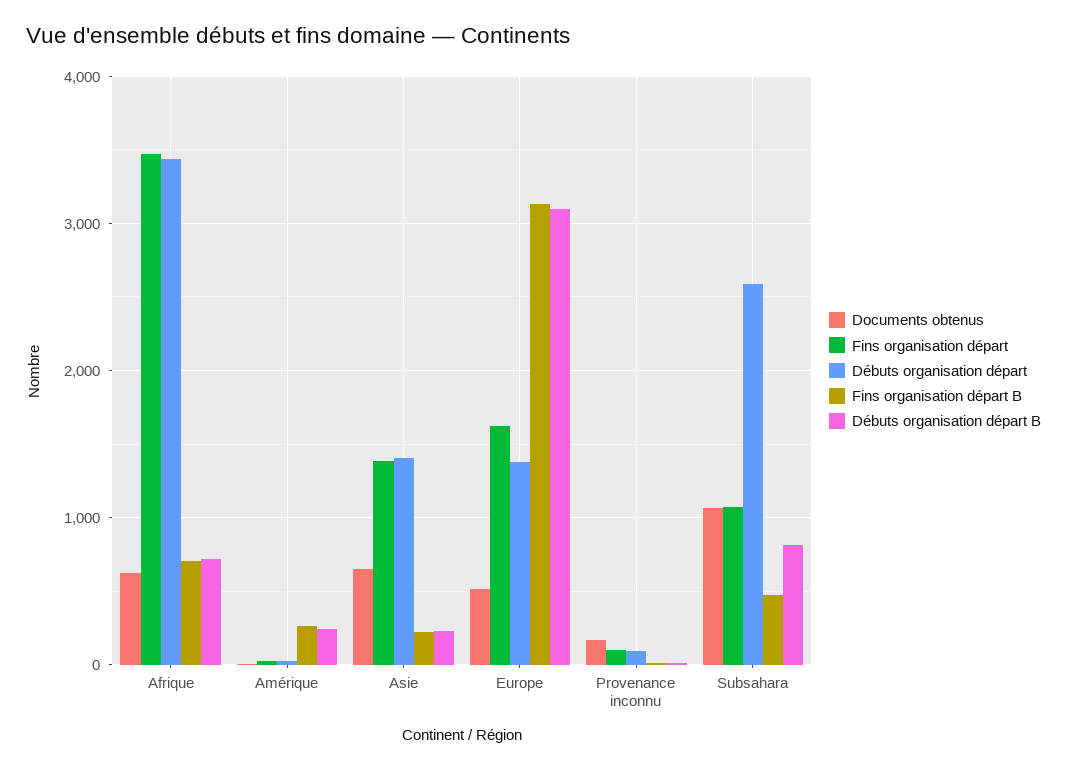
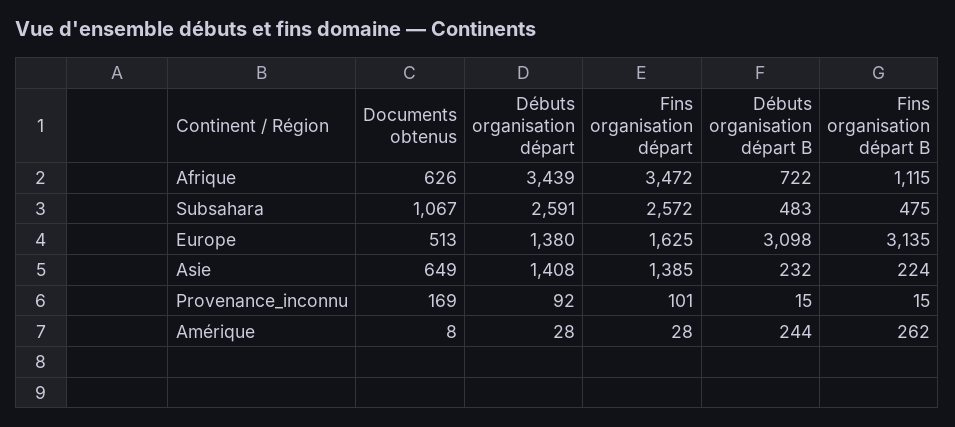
  {
    "Documents obtenus": {
      "Afrique": 626,
      "Amérique": 8,
      "Asie": 649,
      "Europe": 513,
      "Provenance inconnu": 169,
      "Subsahara": 1067
    },
    "Fins organisation départ": {
      "Afrique": 3472,
      "Amérique": 28,
      "Asie": 1385,
      "Europe": 1625,
      "Provenance inconnu": 101,
-     "Subsahara": 1100
+     "Subsahara": 2572
    },
    "Débuts organisation départ": {
      "Afrique": 3439,
      "Amérique": 28,
      "Asie": 1408,
      "Europe": 1380,
      "Provenance inconnu": 92,
      "Subsahara": 2591
    },
    "Fins organisation départ B": {
-     "Afrique": 700,
+     "Afrique": 1115,
      "Amérique": 262,
      "Asie": 224,
      "Europe": 3135,
      "Provenance inconnu": 15,
      "Subsahara": 475
    },
    "Débuts organisation départ B": {
      "Afrique": 722,
      "Amérique": 244,
      "Asie": 232,
      "Europe": 3098,
      "Provenance inconnu": 15,
-     "Subsahara": 800
+     "Subsahara": 483
    }
  }

